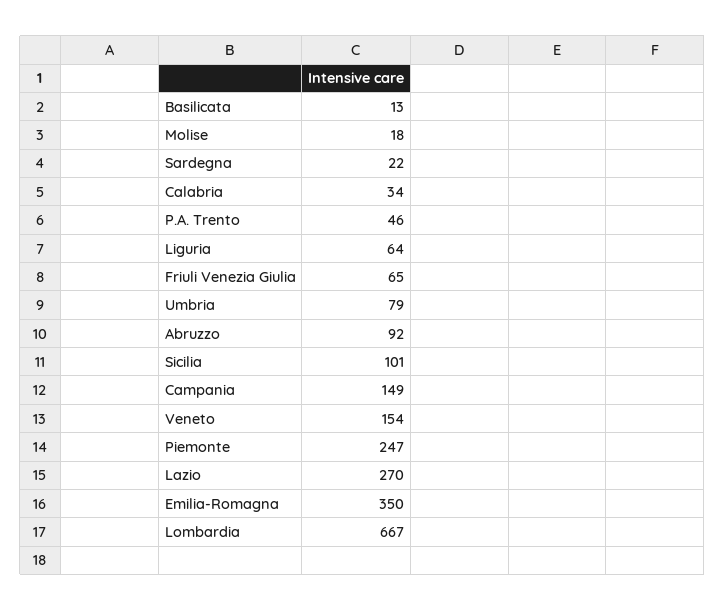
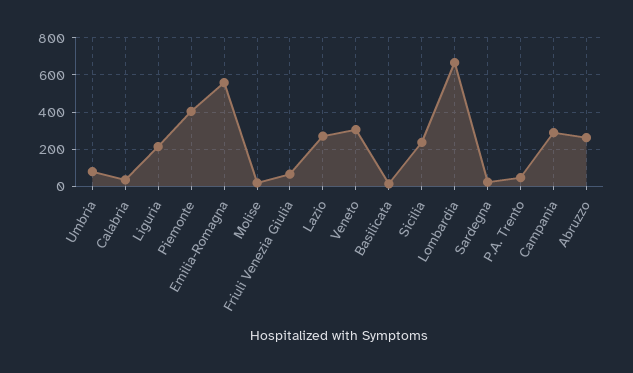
  {
    "Basilicata": 13,
    "Molise": 18,
    "Sardegna": 22,
    "Calabria": 34,
    "P.A. Trento": 46,
-   "Liguria": 64,
+   "Liguria": 200,
    "Friuli Venezia Giulia": 65,
    "Umbria": 79,
-   "Abruzzo": 92,
+   "Abruzzo": 250,
-   "Sicilia": 101,
+   "Sicilia": 250,
-   "Campania": 149,
+   "Campania": 300,
-   "Veneto": 154,
+   "Veneto": 300,
-   "Piemonte": 247,
+   "Piemonte": 400,
    "Lazio": 270,
-   "Emilia-Romagna": 350,
+   "Emilia-Romagna": 550,
    "Lombardia": 667
  }

